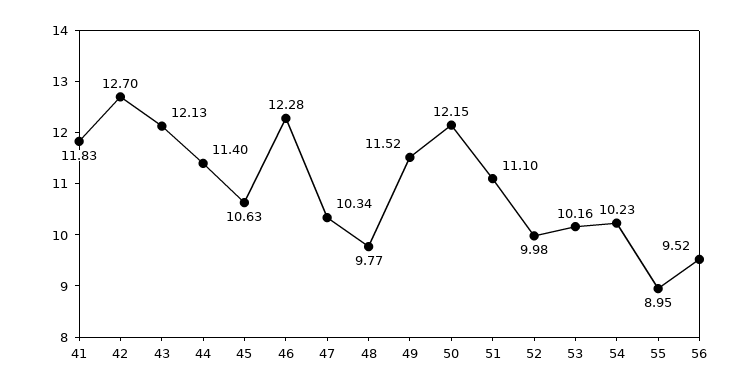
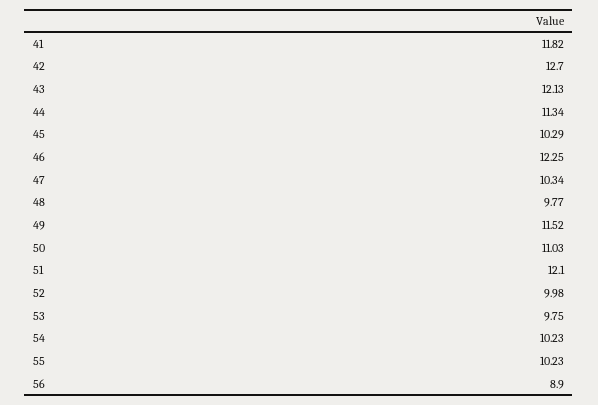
  {
-   "41": 11.83,
+   "41": 11.82,
    "42": 12.7,
    "43": 12.13,
-   "44": 11.4,
+   "44": 11.34,
-   "45": 10.63,
+   "45": 10.29,
-   "46": 12.28,
+   "46": 12.25,
    "47": 10.34,
    "48": 9.77,
    "49": 11.52,
-   "50": 12.15,
+   "50": 11.03,
-   "51": 11.1,
+   "51": 12.1,
    "52": 9.98,
-   "53": 10.16,
+   "53": 9.75,
    "54": 10.23,
-   "55": 8.95,
+   "55": 10.23,
-   "56": 9.52
+   "56": 8.9
  }

